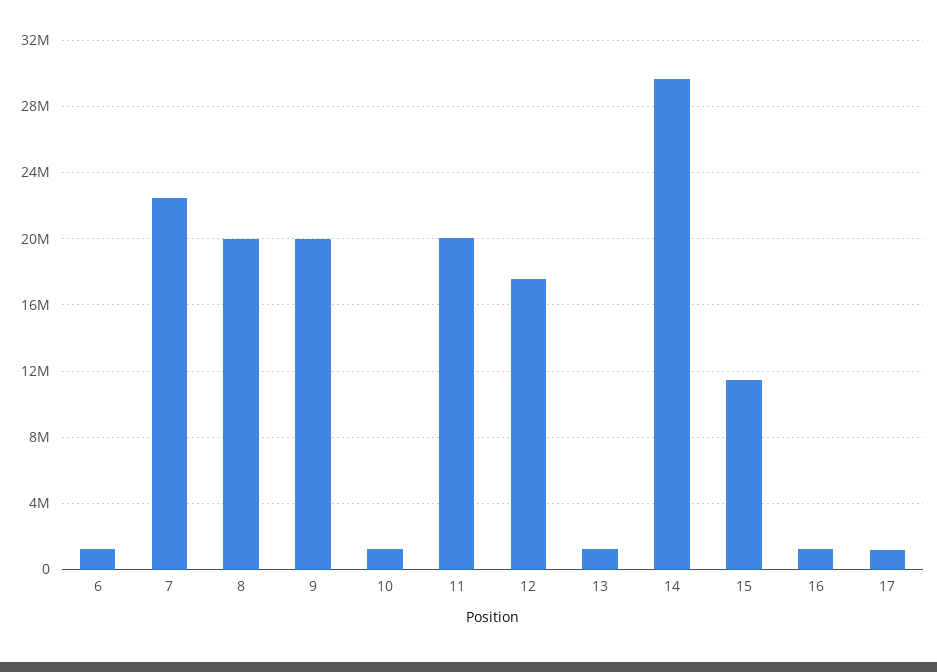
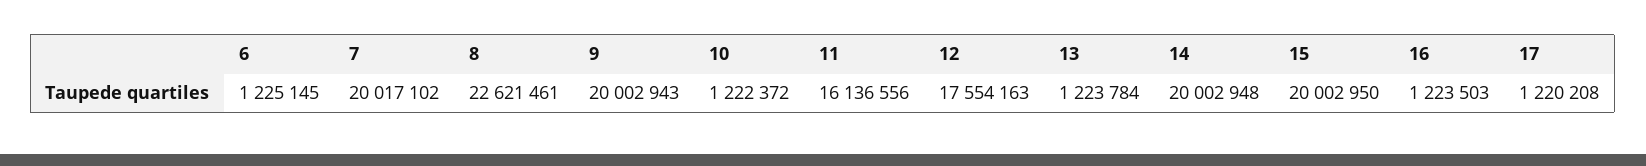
  {
    "6": 1225145,
-   "7": 22500000,
+   "7": 20017102,
-   "8": 20000000,
+   "8": 22621461,
    "9": 20002943,
    "10": 1222372,
-   "11": 20000000,
+   "11": 16136556,
    "12": 17554163,
    "13": 1223784,
-   "14": 29500000,
+   "14": 20002948,
-   "15": 11500000,
+   "15": 20002950,
    "16": 1223503,
    "17": 1220208
  }

